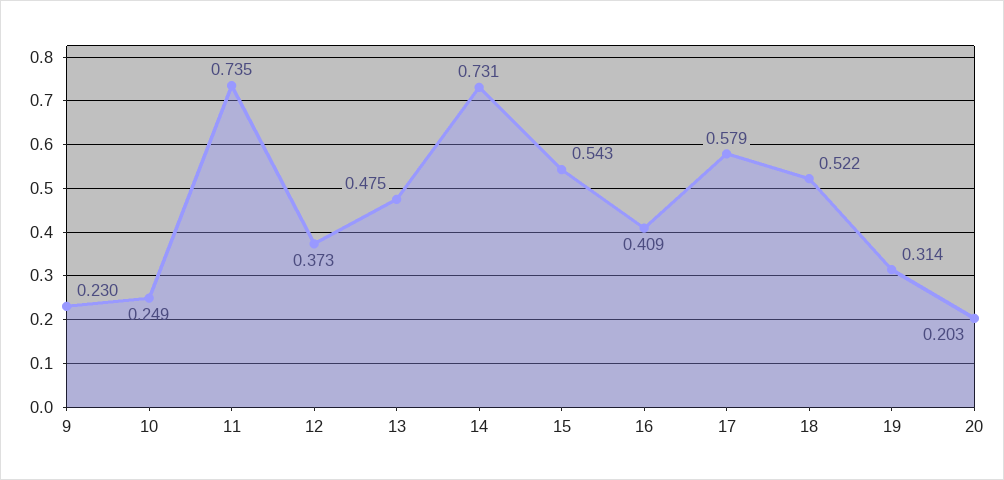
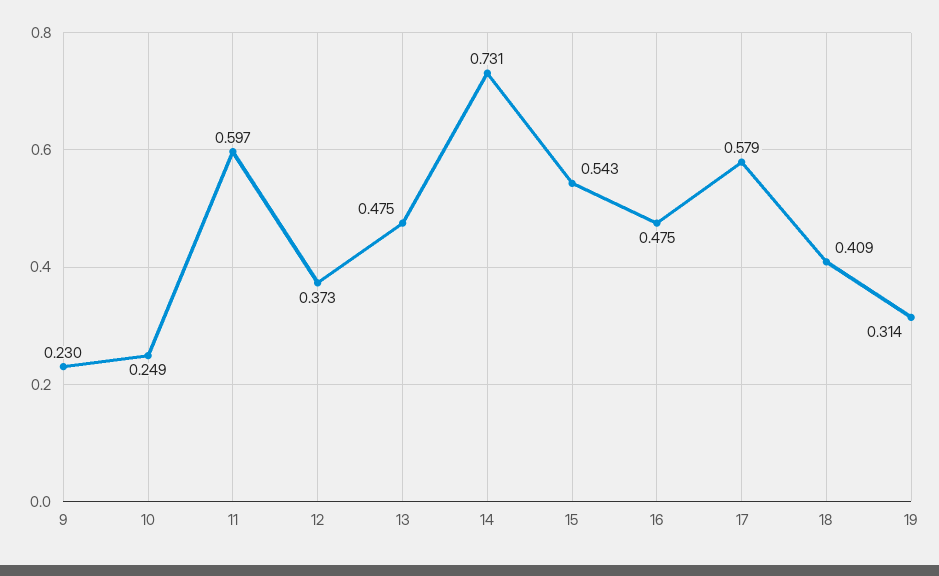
  {
    "9": 0.23,
    "10": 0.249,
-   "11": 0.735,
+   "11": 0.597,
    "12": 0.373,
    "13": 0.475,
    "14": 0.731,
    "15": 0.543,
-   "16": 0.409,
+   "16": 0.475,
    "17": 0.579,
-   "18": 0.522,
+   "18": 0.409,
-   "19": 0.314,
+   "19": 0.314
-   "20": 0.203
  }

